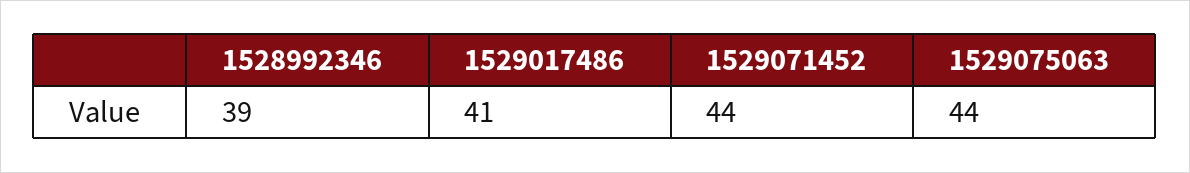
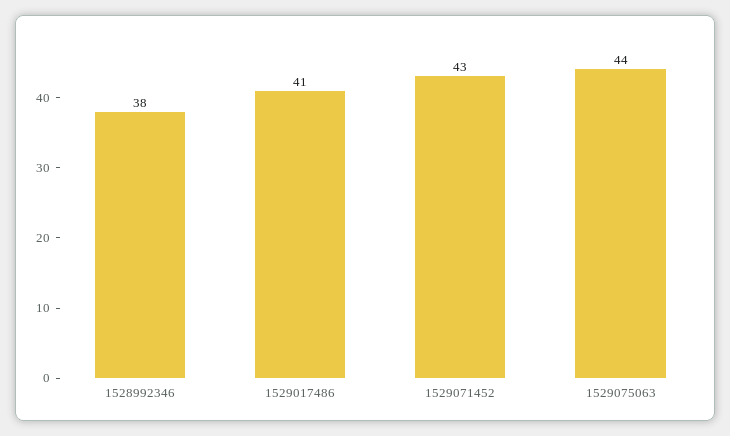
  {
-   "1528992346": 39,
+   "1528992346": 38,
    "1529017486": 41,
-   "1529071452": 44,
+   "1529071452": 43,
    "1529075063": 44
  }

